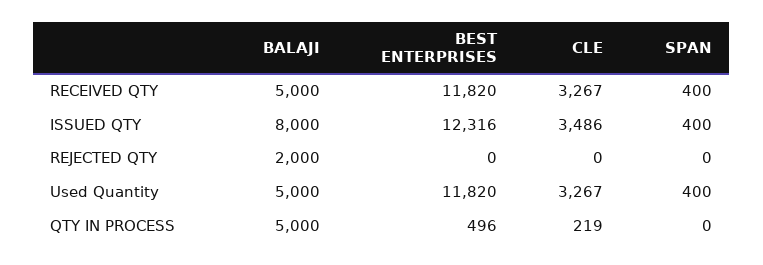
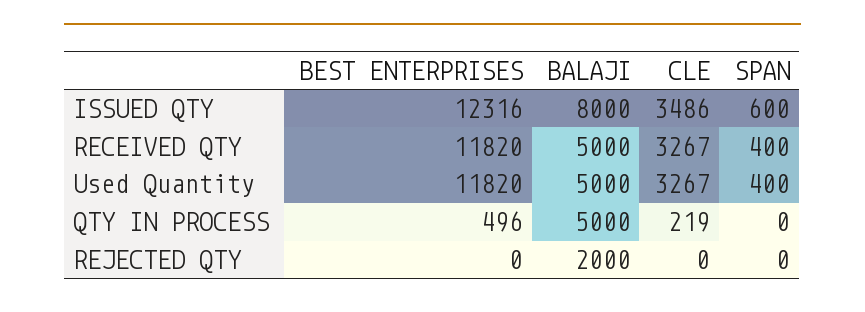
  {
    "BALAJI": {
      "RECEIVED QTY": 5000,
      "ISSUED QTY": 8000,
      "REJECTED QTY": 2000,
      "Used Quantity": 5000,
      "QTY IN PROCESS": 5000
    },
    "BEST ENTERPRISES": {
      "RECEIVED QTY": 11820,
      "ISSUED QTY": 12316,
      "REJECTED QTY": 0,
      "Used Quantity": 11820,
      "QTY IN PROCESS": 496
    },
    "CLE": {
      "RECEIVED QTY": 3267,
      "ISSUED QTY": 3486,
      "REJECTED QTY": 0,
      "Used Quantity": 3267,
      "QTY IN PROCESS": 219
    },
    "SPAN": {
      "RECEIVED QTY": 400,
-     "ISSUED QTY": 400,
+     "ISSUED QTY": 600,
      "REJECTED QTY": 0,
      "Used Quantity": 400,
      "QTY IN PROCESS": 0
    }
  }

